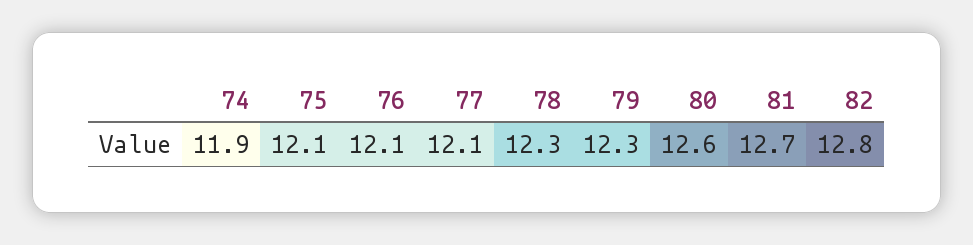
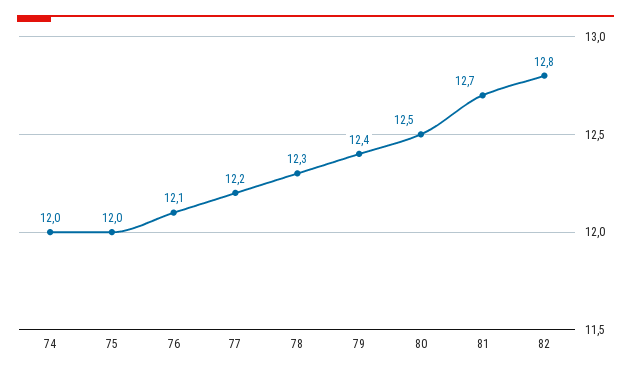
  {
-   "74": 11.9,
+   "74": 12,
-   "75": 12.1,
+   "75": 12,
    "76": 12.1,
-   "77": 12.1,
+   "77": 12.2,
    "78": 12.3,
-   "79": 12.3,
+   "79": 12.4,
-   "80": 12.6,
+   "80": 12.5,
    "81": 12.7,
    "82": 12.8
  }

